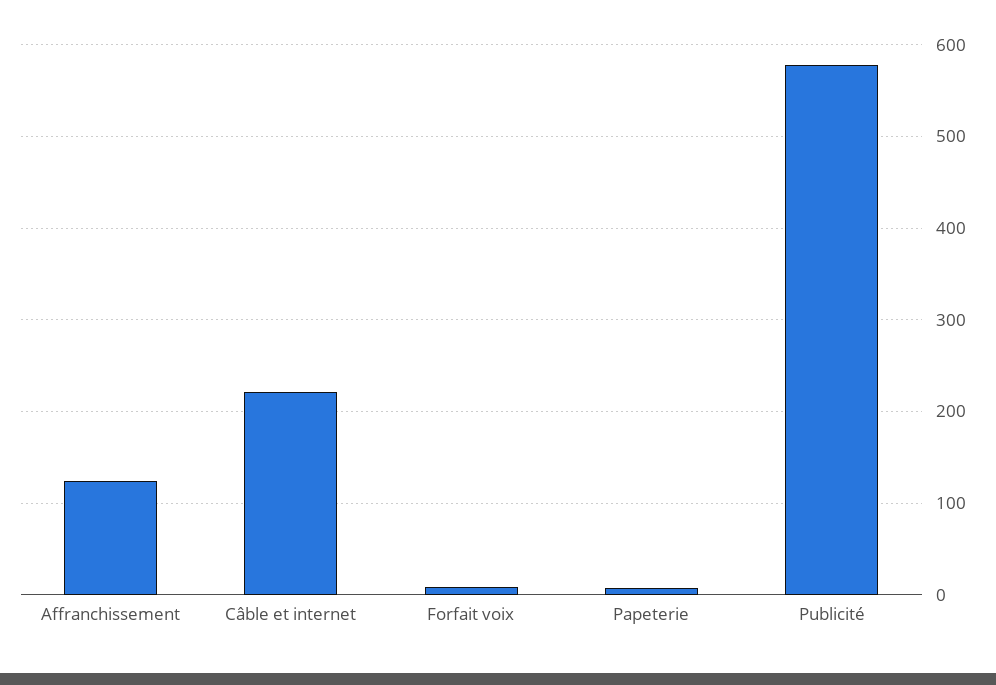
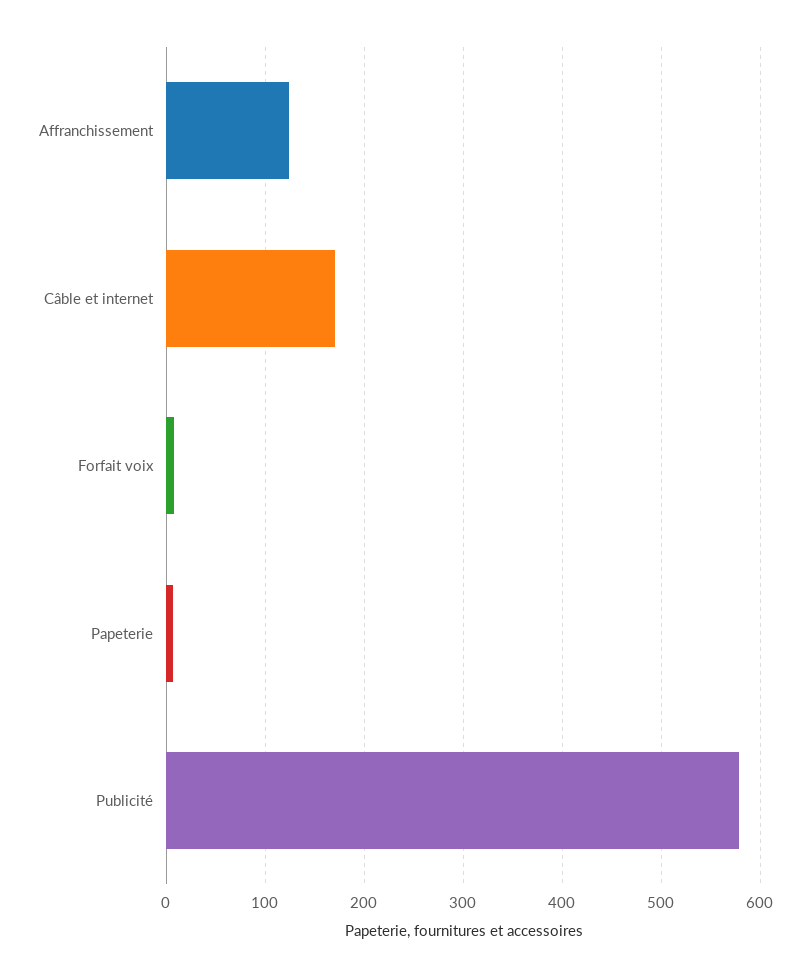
  {
    "Affranchissement": 120,
-   "Câble et internet": 220,
+   "Câble et internet": 170,
    "Forfait voix": 10,
    "Papeterie": 10,
    "Publicité": 580
  }

